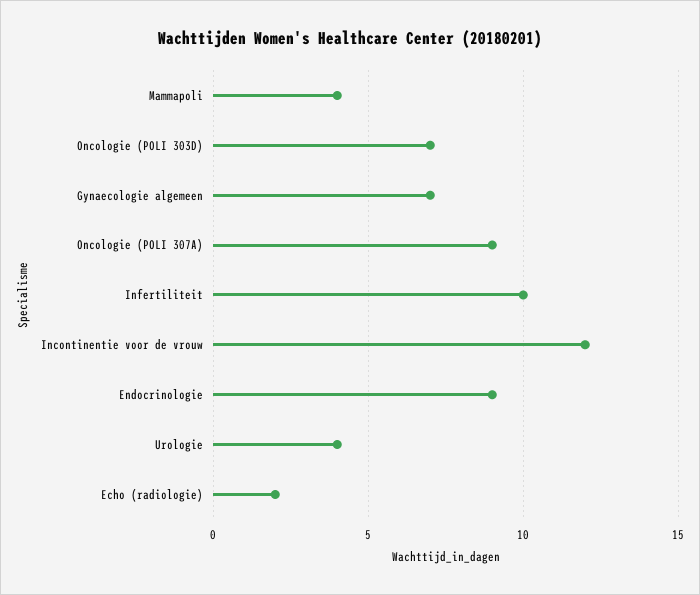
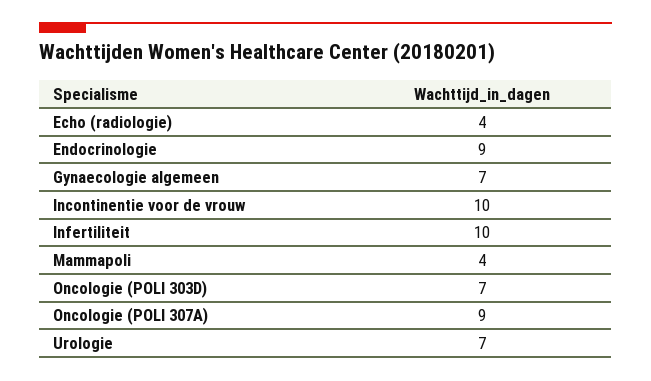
  {
    "Mammapoli": 4,
    "Oncologie (POLI 303D)": 7,
    "Gynaecologie algemeen": 7,
    "Oncologie (POLI 307A)": 9,
    "Infertiliteit": 10,
-   "Incontinentie voor de vrouw": 12,
+   "Incontinentie voor de vrouw": 10,
    "Endocrinologie": 9,
-   "Urologie": 4,
+   "Urologie": 7,
-   "Echo (radiologie)": 2
+   "Echo (radiologie)": 4
  }

